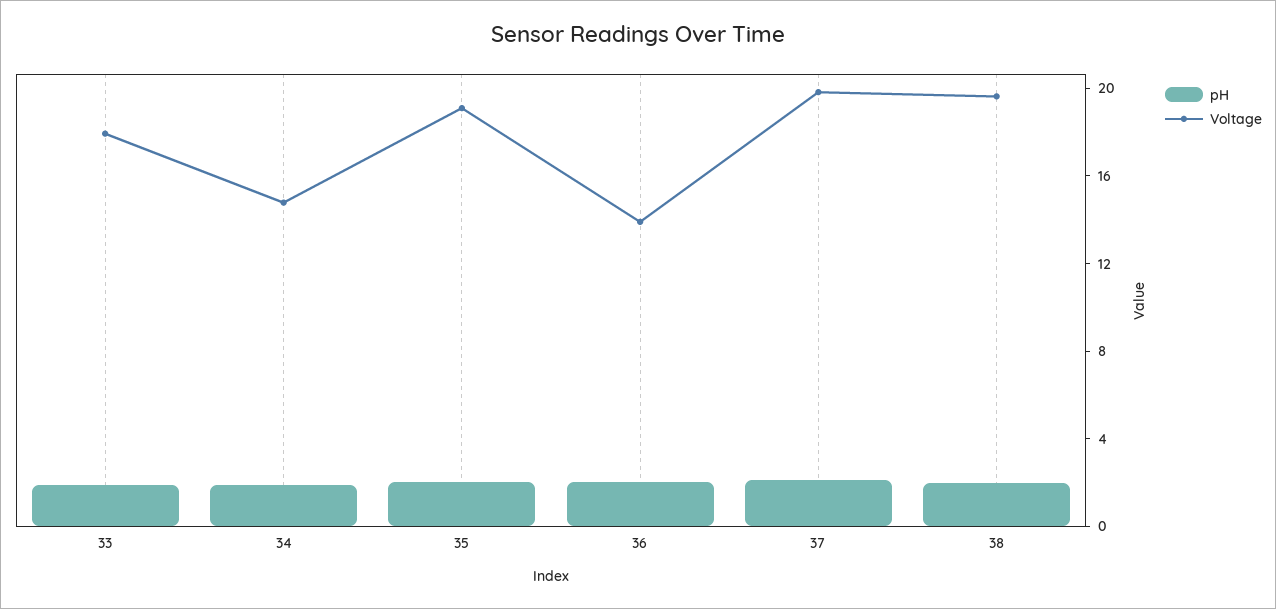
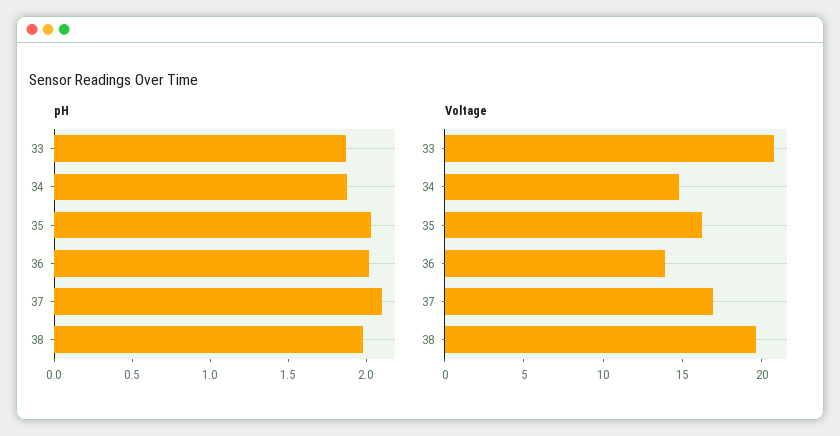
  {
    "pH": {
      "33": 1.9,
      "34": 1.9,
      "35": 2,
      "36": 2,
      "37": 2.1,
      "38": 2
    },
    "Voltage": {
-     "33": 18,
+     "33": 21,
      "34": 15,
-     "35": 19,
+     "35": 16,
      "36": 14,
-     "37": 20,
+     "37": 17,
      "38": 20
    }
  }

